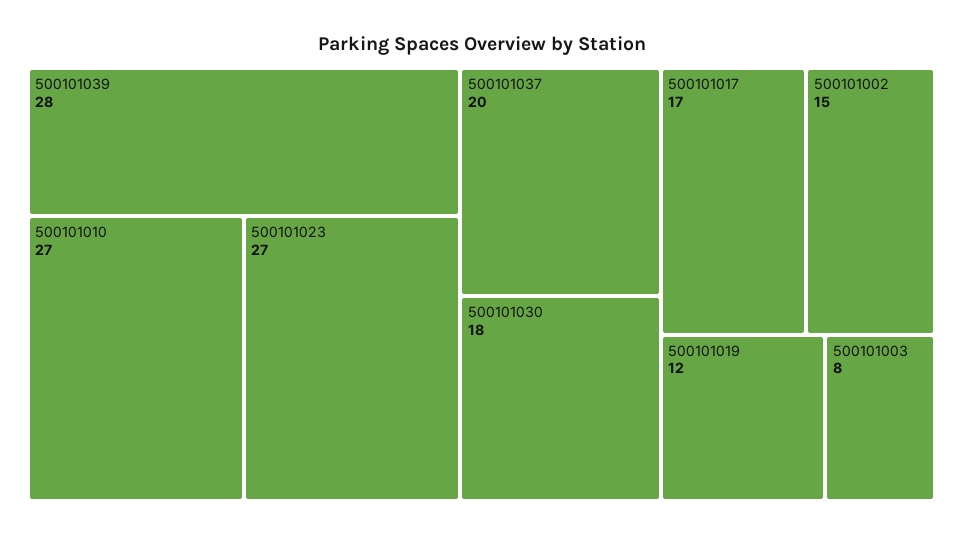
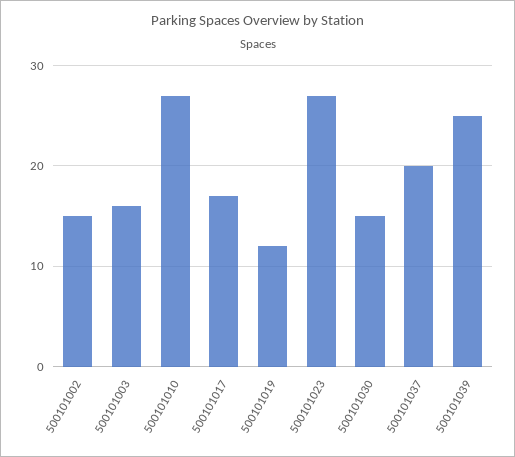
  {
-   "500101039": 28,
+   "500101039": 25,
    "500101010": 27,
    "500101023": 27,
    "500101037": 20,
-   "500101030": 18,
+   "500101030": 15,
    "500101017": 17,
    "500101002": 15,
    "500101019": 12,
-   "500101003": 8
+   "500101003": 16
  }

